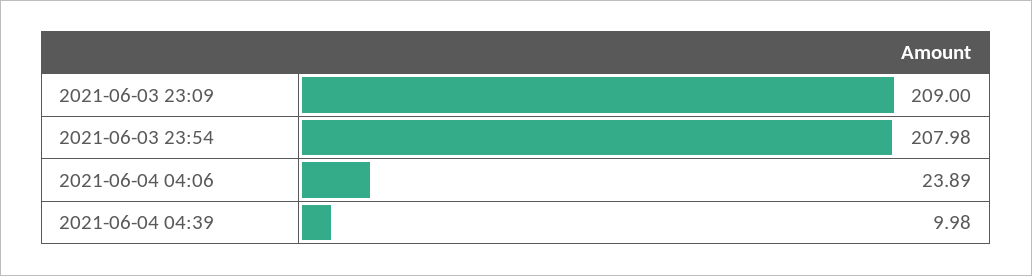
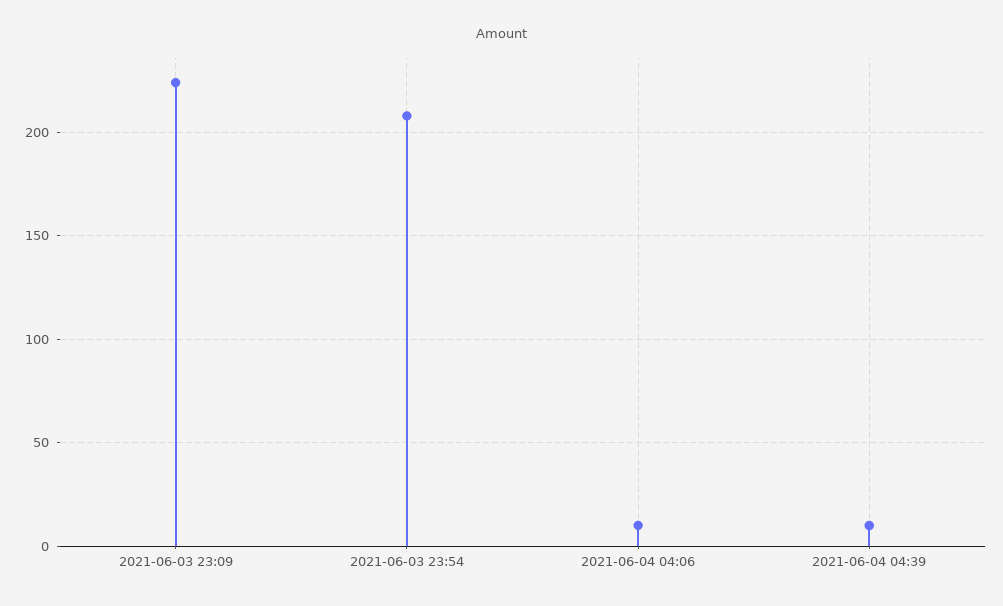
  {
-   "2021-06-03 23:09": 209,
+   "2021-06-03 23:09": 225,
    "2021-06-03 23:54": 207.98,
-   "2021-06-04 04:06": 23.89,
+   "2021-06-04 04:06": 10,
    "2021-06-04 04:39": 9.98
  }

